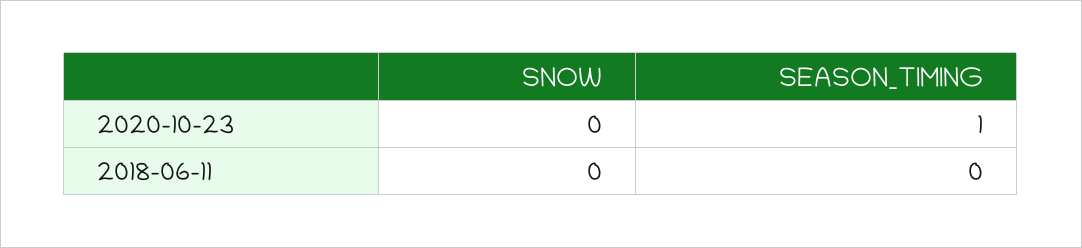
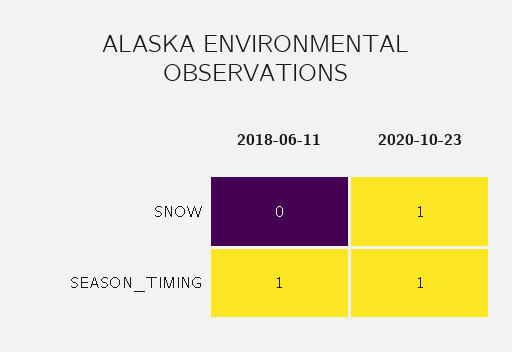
  {
    "SNOW": {
-     "2020-10-23": 0,
+     "2020-10-23": 1,
      "2018-06-11": 0
    },
    "SEASON_TIMING": {
      "2020-10-23": 1,
-     "2018-06-11": 0
+     "2018-06-11": 1
    }
  }

